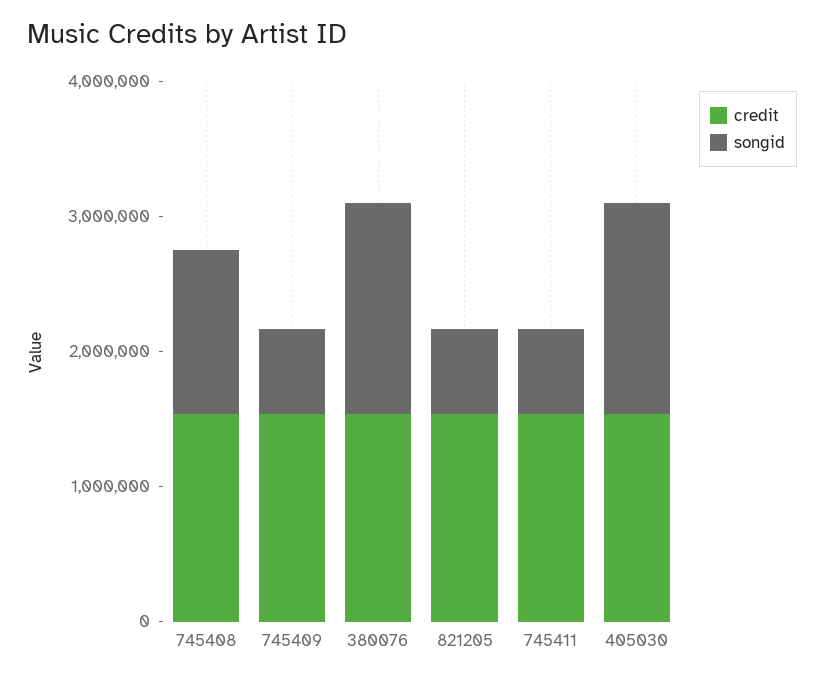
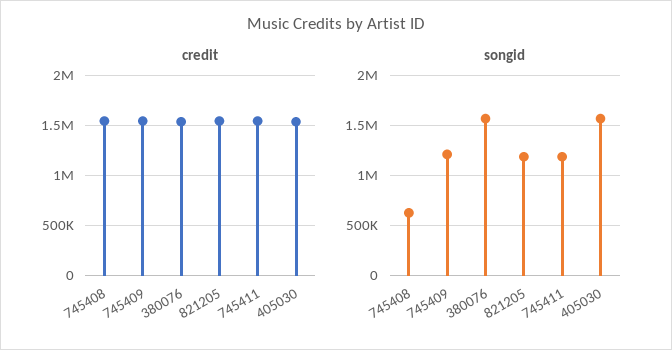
  {
    "credit": {
      "745408": 1500000,
      "745409": 1500000,
      "380076": 1500000,
      "821205": 1500000,
      "745411": 1500000,
      "405030": 1500000
    },
    "songid": {
-     "745408": 1200000,
+     "745408": 600000,
-     "745409": 600000,
+     "745409": 1200000,
      "380076": 1600000,
-     "821205": 600000,
+     "821205": 1200000,
-     "745411": 600000,
+     "745411": 1200000,
      "405030": 1600000
    }
  }

